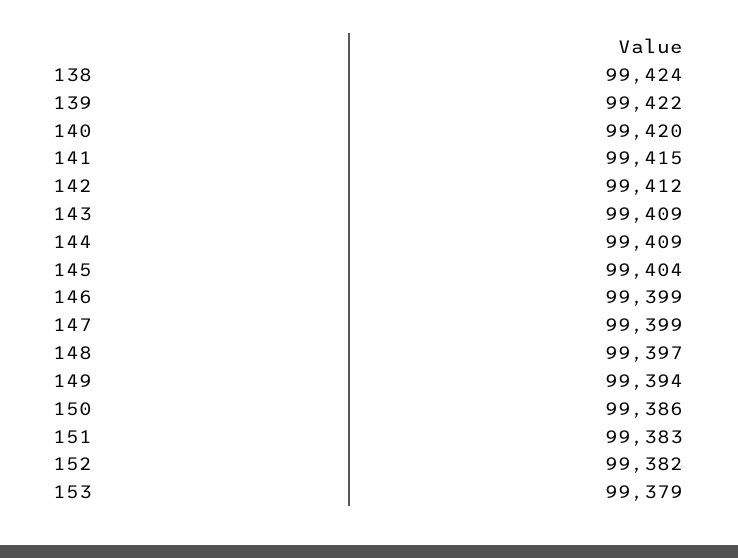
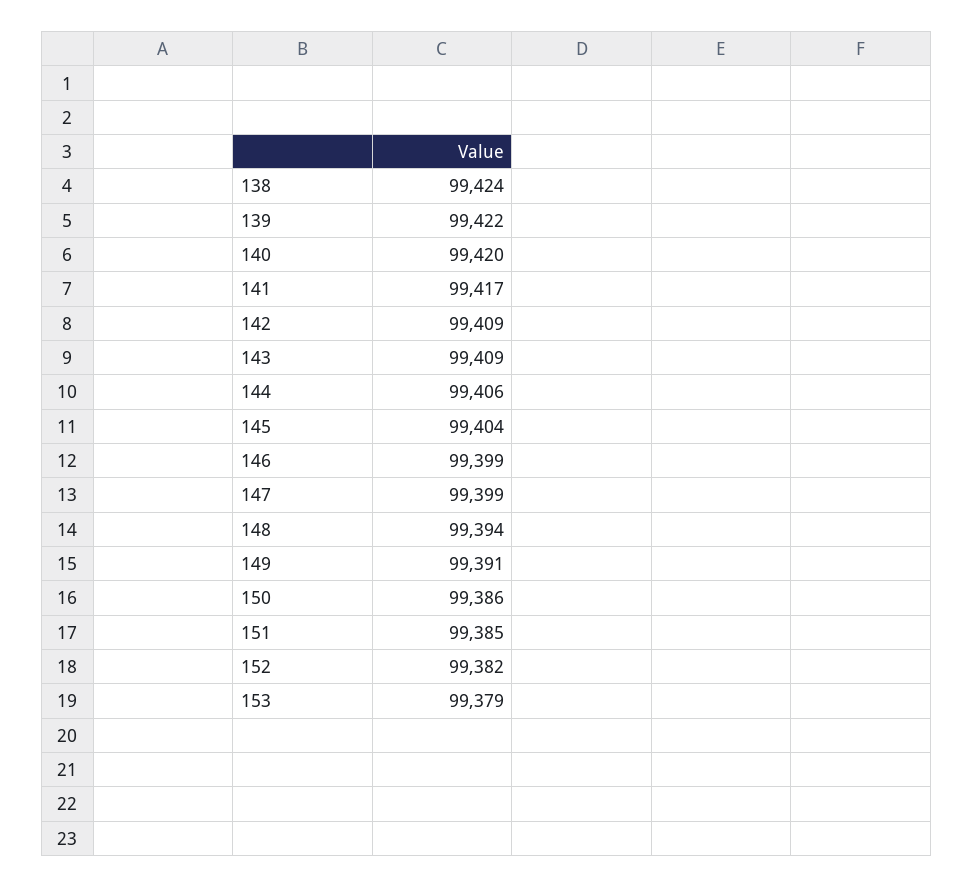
  {
    "138": 99424,
    "139": 99422,
    "140": 99420,
-   "141": 99415,
+   "141": 99417,
-   "142": 99412,
+   "142": 99409,
    "143": 99409,
-   "144": 99409,
+   "144": 99406,
    "145": 99404,
    "146": 99399,
    "147": 99399,
-   "148": 99397,
+   "148": 99394,
-   "149": 99394,
+   "149": 99391,
    "150": 99386,
-   "151": 99383,
+   "151": 99385,
    "152": 99382,
    "153": 99379
  }

